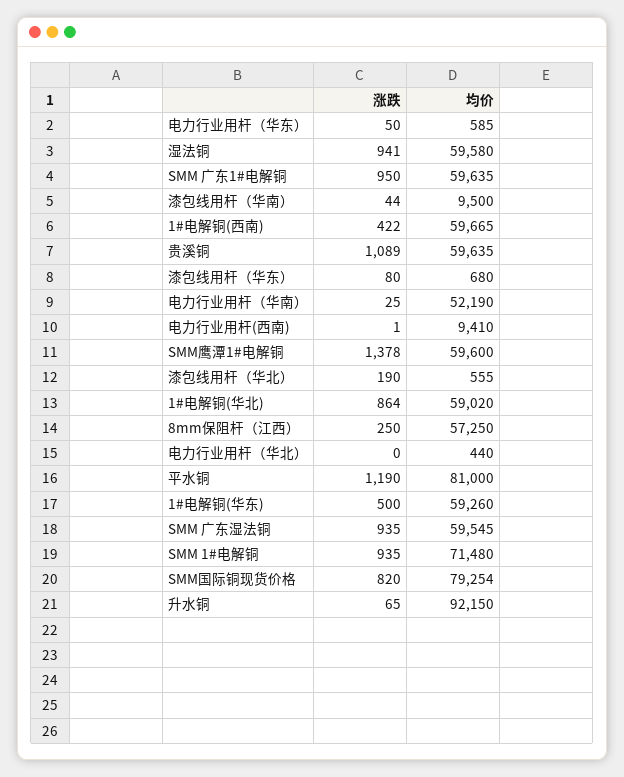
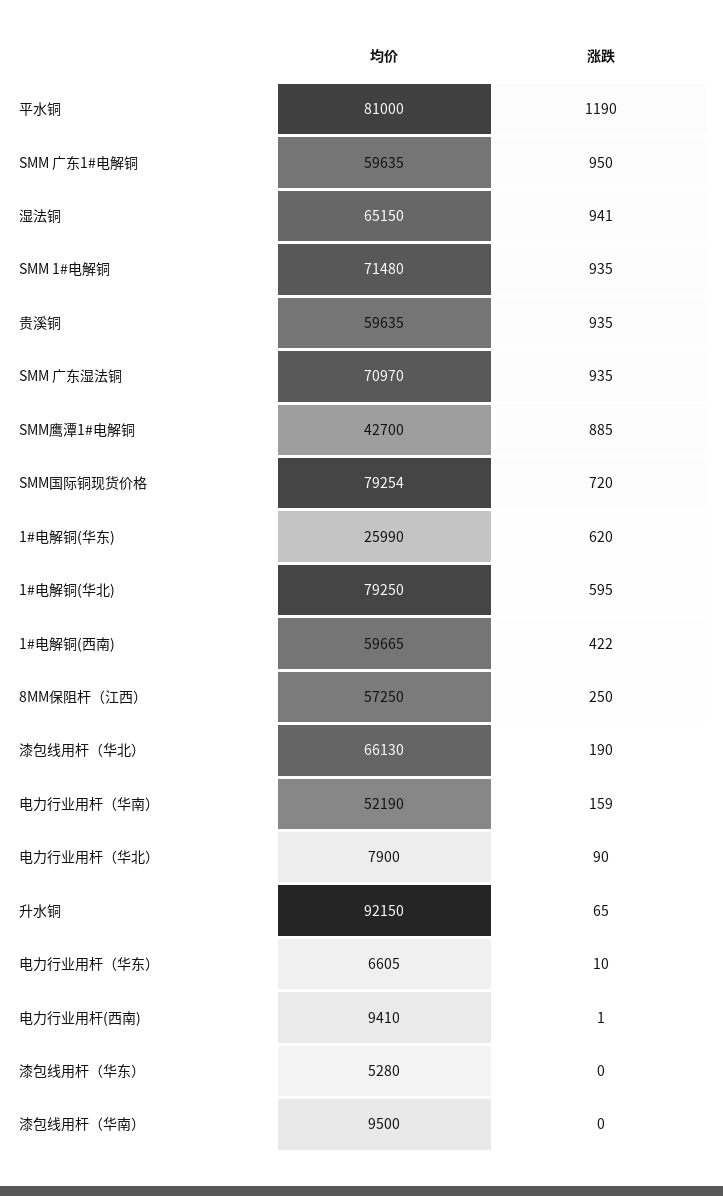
  {
    "涨跌": {
-     "电力行业用杆（华东）": 50,
+     "电力行业用杆（华东）": 10,
      "湿法铜": 941,
      "SMM 广东1#电解铜": 950,
-     "漆包线用杆（华南）": 44,
+     "漆包线用杆（华南）": 0,
      "1#电解铜(西南)": 422,
-     "贵溪铜": 1089,
+     "贵溪铜": 935,
-     "漆包线用杆（华东）": 80,
+     "漆包线用杆（华东）": 0,
-     "电力行业用杆（华南）": 25,
+     "电力行业用杆（华南）": 159,
      "电力行业用杆(西南)": 1,
-     "SMM鹰潭1#电解铜": 1378,
+     "SMM鹰潭1#电解铜": 885,
      "漆包线用杆（华北）": 190,
-     "1#电解铜(华北)": 864,
+     "1#电解铜(华北)": 595,
      "8mm保阻杆（江西）": 250,
-     "电力行业用杆（华北）": 0,
+     "电力行业用杆（华北）": 90,
      "平水铜": 1190,
-     "1#电解铜(华东)": 500,
+     "1#电解铜(华东)": 620,
      "SMM 广东湿法铜": 935,
      "SMM 1#电解铜": 935,
-     "SMM国际铜现货价格": 820,
+     "SMM国际铜现货价格": 720,
      "升水铜": 65
    },
    "均价": {
-     "电力行业用杆（华东）": 585,
+     "电力行业用杆（华东）": 6605,
-     "湿法铜": 59580,
+     "湿法铜": 65150,
      "SMM 广东1#电解铜": 59635,
      "漆包线用杆（华南）": 9500,
      "1#电解铜(西南)": 59665,
      "贵溪铜": 59635,
-     "漆包线用杆（华东）": 680,
+     "漆包线用杆（华东）": 5280,
      "电力行业用杆（华南）": 52190,
      "电力行业用杆(西南)": 9410,
-     "SMM鹰潭1#电解铜": 59600,
+     "SMM鹰潭1#电解铜": 42700,
-     "漆包线用杆（华北）": 555,
+     "漆包线用杆（华北）": 66130,
-     "1#电解铜(华北)": 59020,
+     "1#电解铜(华北)": 79250,
      "8mm保阻杆（江西）": 57250,
-     "电力行业用杆（华北）": 440,
+     "电力行业用杆（华北）": 7900,
      "平水铜": 81000,
-     "1#电解铜(华东)": 59260,
+     "1#电解铜(华东)": 25990,
-     "SMM 广东湿法铜": 59545,
+     "SMM 广东湿法铜": 70970,
      "SMM 1#电解铜": 71480,
      "SMM国际铜现货价格": 79254,
      "升水铜": 92150
    }
  }

